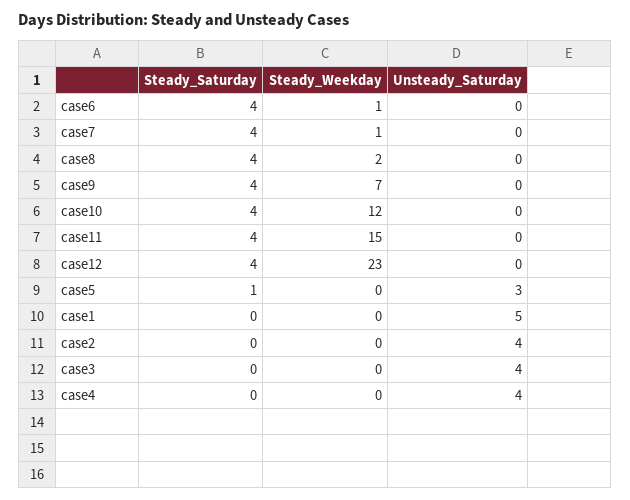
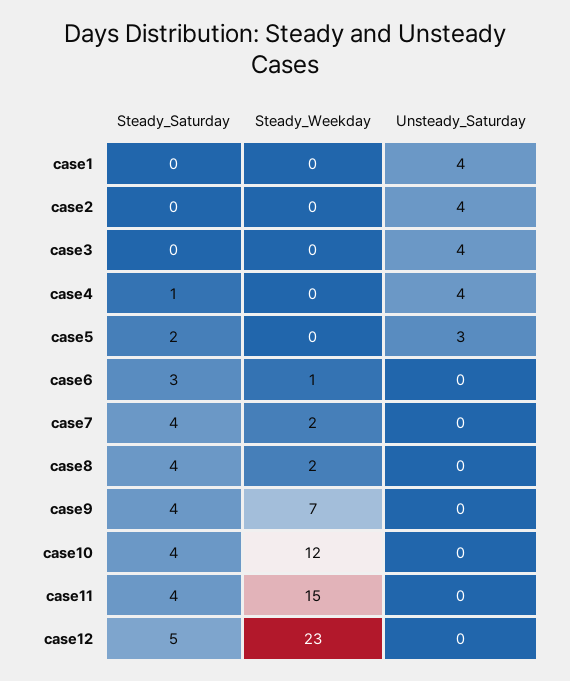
  {
    "Steady_Saturday": {
-     "case6": 4,
+     "case6": 3,
      "case7": 4,
      "case8": 4,
      "case9": 4,
      "case10": 4,
      "case11": 4,
-     "case12": 4,
+     "case12": 5,
-     "case5": 1,
+     "case5": 2,
      "case1": 0,
      "case2": 0,
      "case3": 0,
-     "case4": 0
+     "case4": 1
    },
    "Steady_Weekday": {
      "case6": 1,
-     "case7": 1,
+     "case7": 2,
      "case8": 2,
      "case9": 7,
      "case10": 12,
      "case11": 15,
      "case12": 23,
      "case5": 0,
      "case1": 0,
      "case2": 0,
      "case3": 0,
      "case4": 0
    },
    "Unsteady_Saturday": {
      "case6": 0,
      "case7": 0,
      "case8": 0,
      "case9": 0,
      "case10": 0,
      "case11": 0,
      "case12": 0,
      "case5": 3,
-     "case1": 5,
+     "case1": 4,
      "case2": 4,
      "case3": 4,
      "case4": 4
    }
  }

